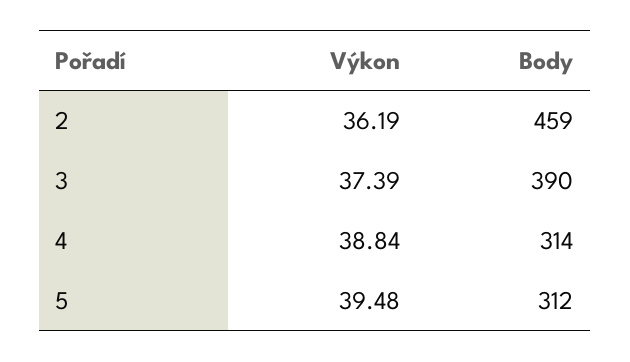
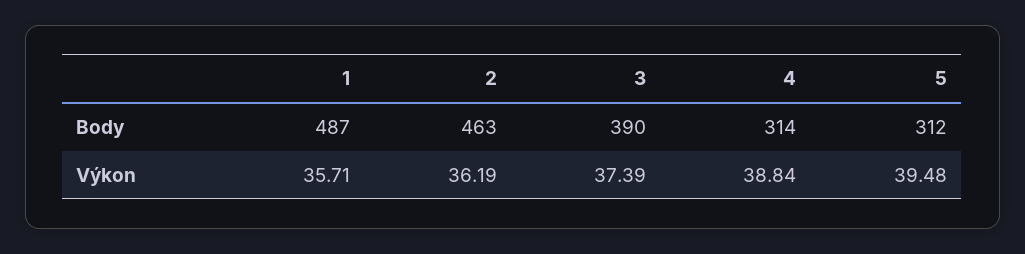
  {
    "Výkon": {
      "2": 36.19,
      "3": 37.39,
      "4": 38.84,
-     "5": 39.48
+     "5": 39.48,
+     "1": 35.71
    },
    "Body": {
-     "2": 459,
+     "2": 463,
      "3": 390,
      "4": 314,
-     "5": 312
+     "5": 312,
+     "1": 487
    }
  }

